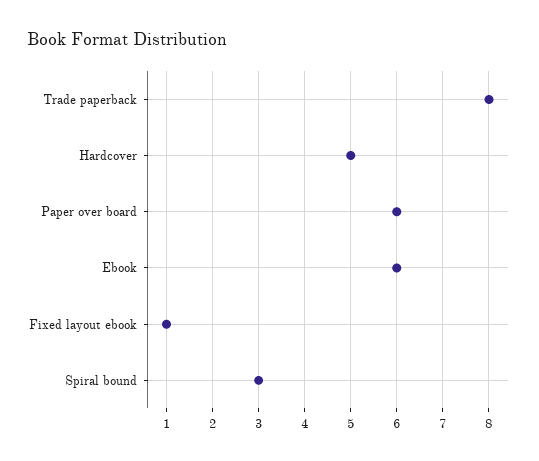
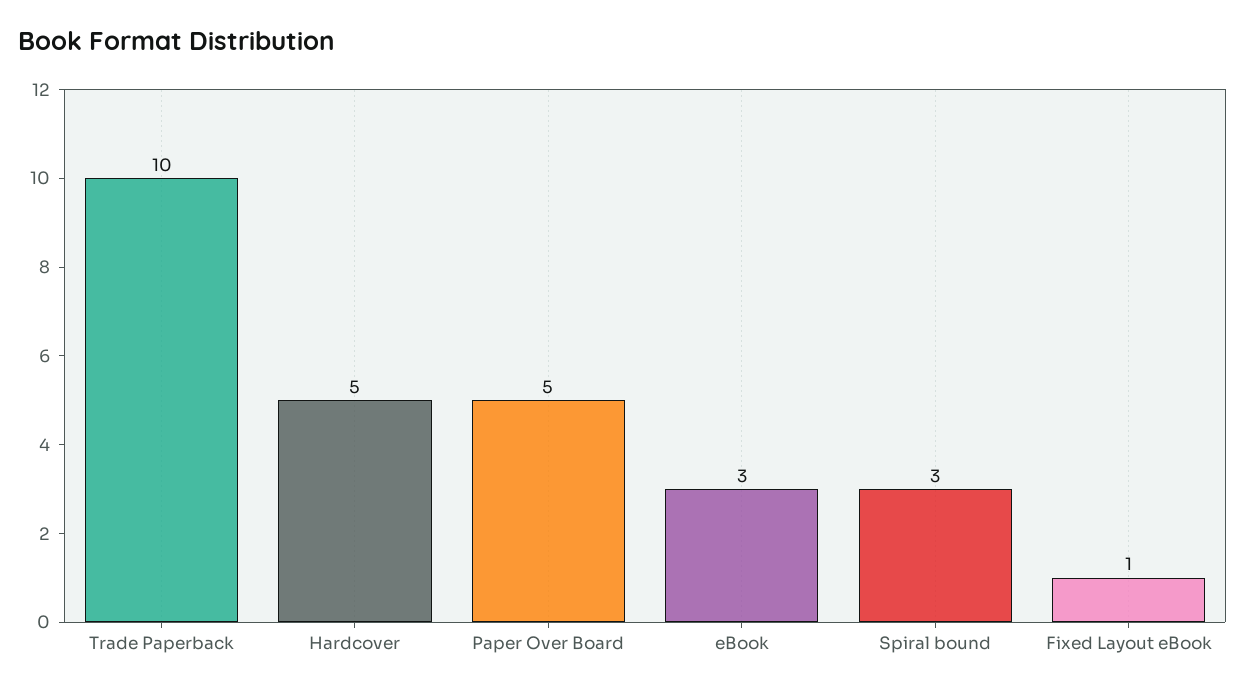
  {
-   "Trade paperback": 8,
+   "Trade paperback": 10,
    "Hardcover": 5,
-   "Paper over board": 6,
+   "Paper over board": 5,
-   "Ebook": 6,
+   "Ebook": 3,
    "Fixed layout ebook": 1,
    "Spiral bound": 3
  }

